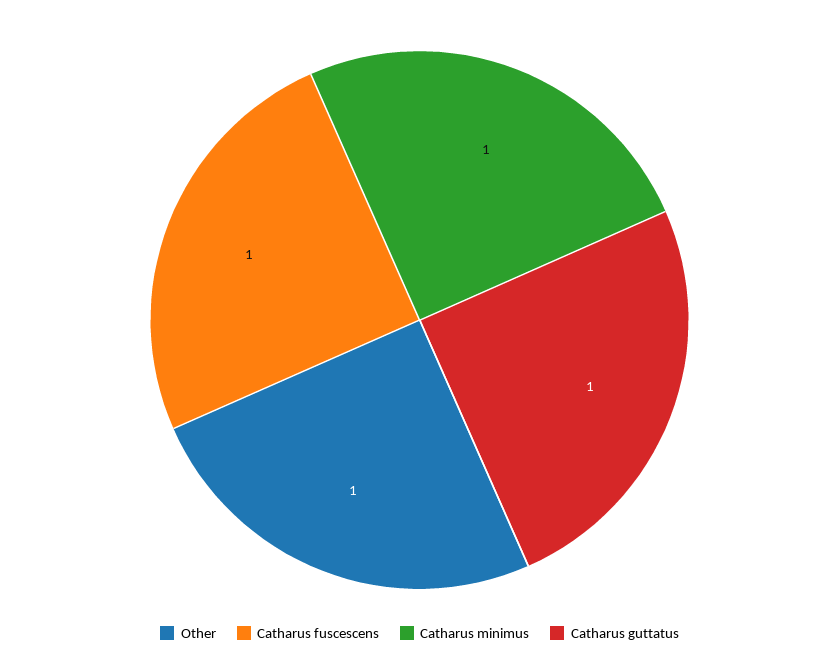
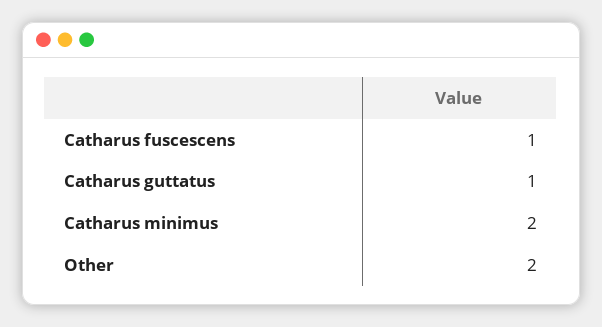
  {
-   "Other": 1,
+   "Other": 2,
    "Catharus fuscescens": 1,
-   "Catharus minimus": 1,
+   "Catharus minimus": 2,
    "Catharus guttatus": 1
  }

